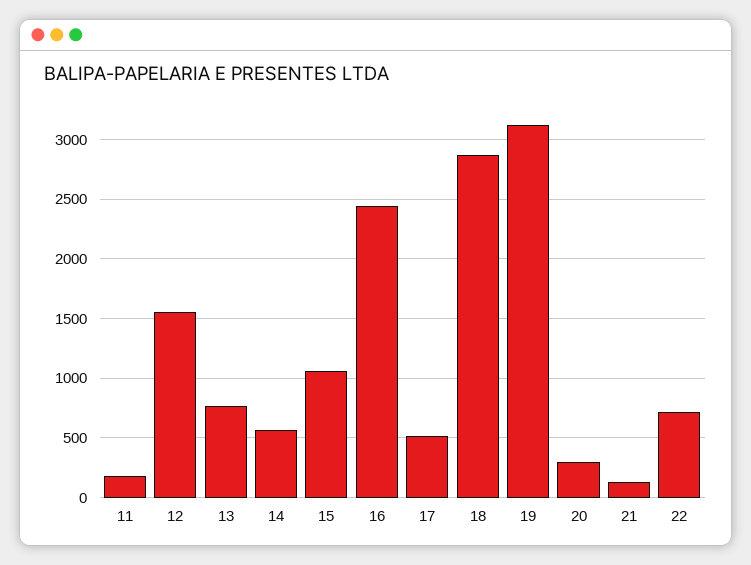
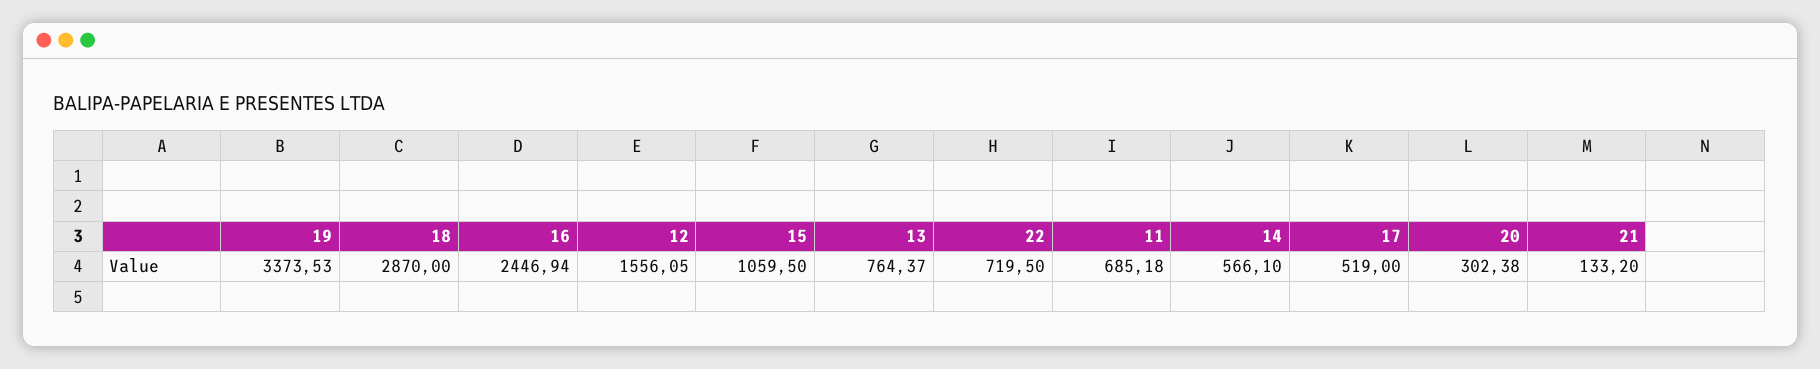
  {
-   "11": 200,
+   "11": 685.18,
    "12": 1556.05,
    "13": 764.37,
    "14": 566.1,
    "15": 1059.5,
    "16": 2446.94,
    "17": 519,
    "18": 2870,
-   "19": 3100,
+   "19": 3373.53,
    "20": 302.38,
    "21": 133.2,
    "22": 719.5
  }

